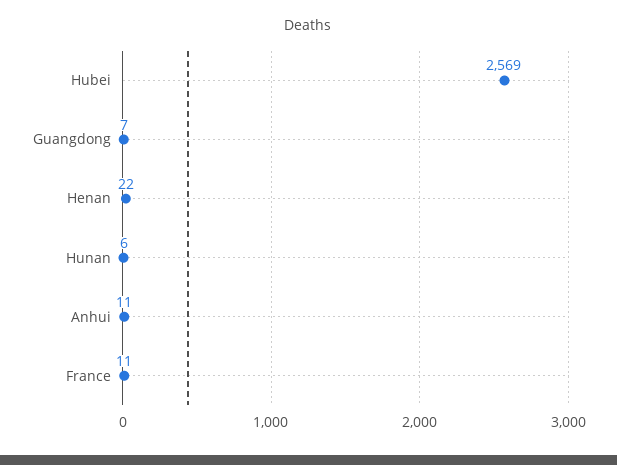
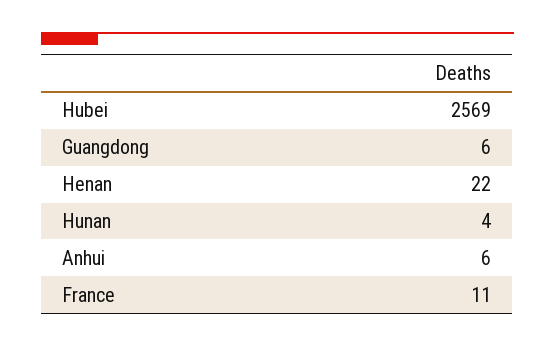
  {
    "Hubei": 2569,
-   "Guangdong": 7,
+   "Guangdong": 6,
    "Henan": 22,
-   "Hunan": 6,
+   "Hunan": 4,
-   "Anhui": 11,
+   "Anhui": 6,
    "France": 11
  }

